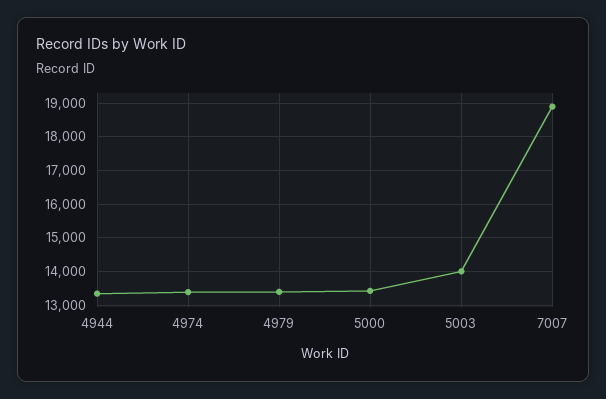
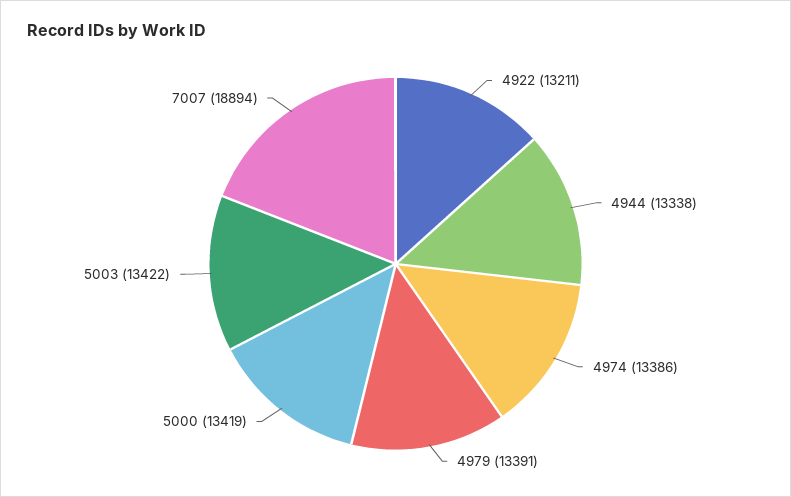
  {
    "4944": 13338,
    "4974": 13386,
    "4979": 13391,
    "5000": 13419,
-   "5003": 14000,
+   "5003": 13422,
-   "7007": 18894
+   "7007": 18894,
+   "4922": 13211
  }

